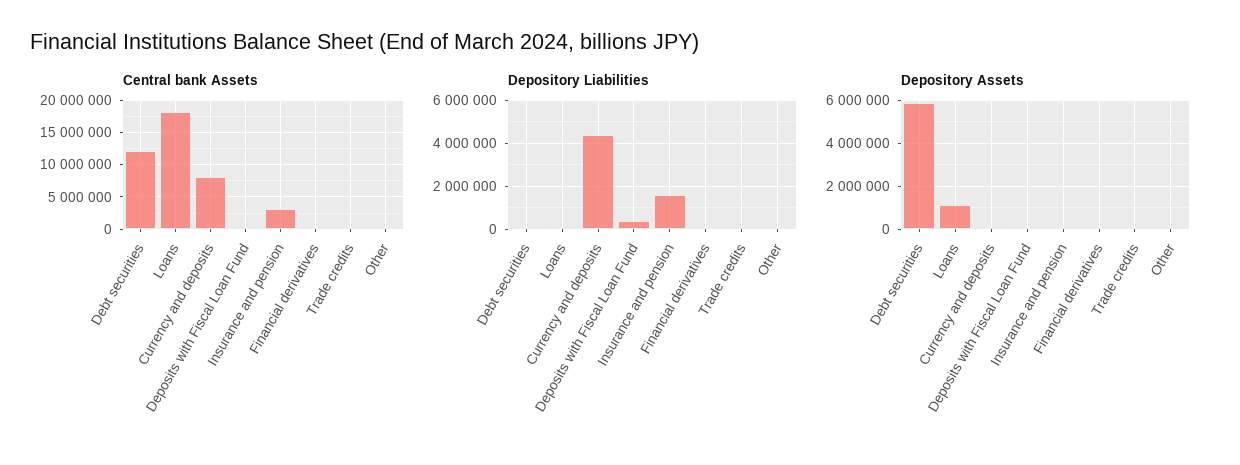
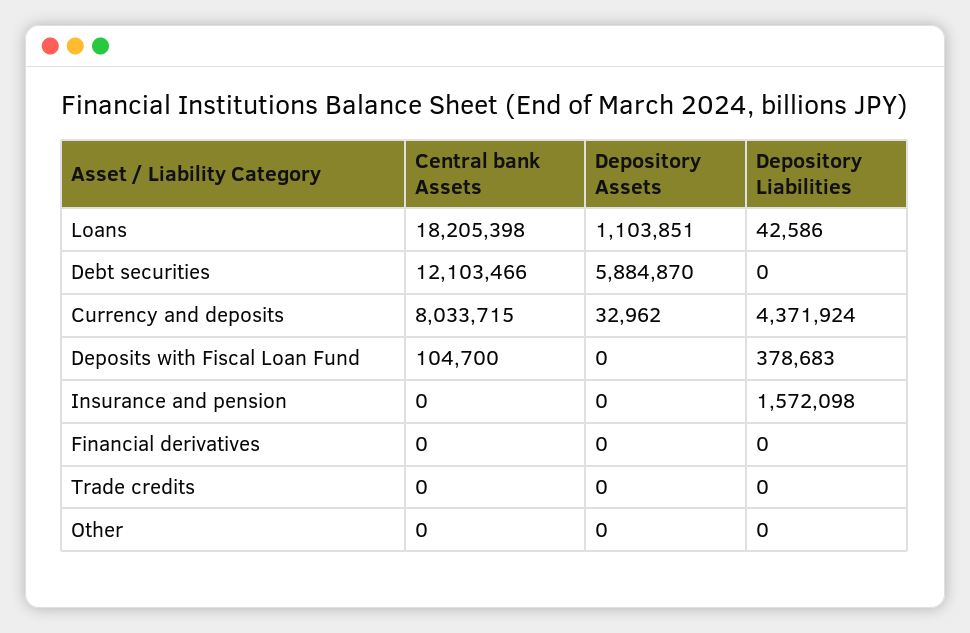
  {
    "Central bank Assets": {
      "Debt securities": 12103466,
      "Loans": 18205398,
      "Currency and deposits": 8033715,
      "Deposits with Fiscal Loan Fund": 104700,
-     "Insurance and pension": 3000000,
+     "Insurance and pension": 0,
      "Financial derivatives": 0,
      "Trade credits": 0,
      "Other": 0
    },
    "Depository Liabilities": {
      "Debt securities": 0,
      "Loans": 42586,
      "Currency and deposits": 4371924,
      "Deposits with Fiscal Loan Fund": 378683,
      "Insurance and pension": 1572098,
      "Financial derivatives": 0,
      "Trade credits": 0,
      "Other": 0
    },
    "Depository Assets": {
      "Debt securities": 5884870,
      "Loans": 1103851,
      "Currency and deposits": 32962,
      "Deposits with Fiscal Loan Fund": 0,
      "Insurance and pension": 0,
      "Financial derivatives": 0,
      "Trade credits": 0,
      "Other": 0
    }
  }

